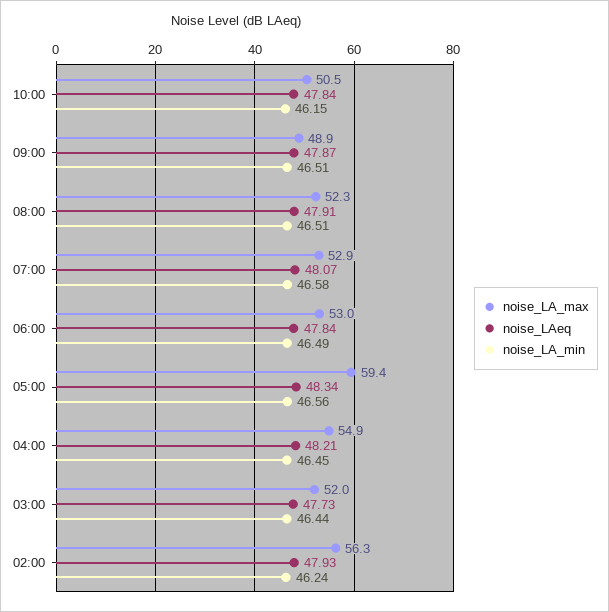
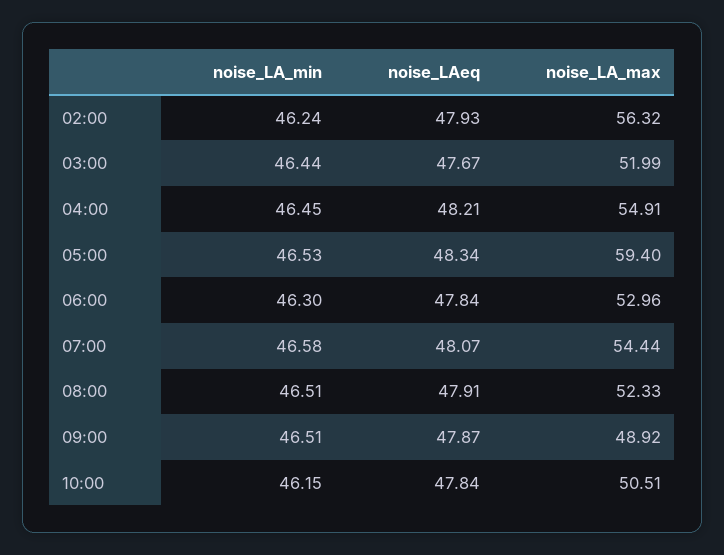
  {
    "noise_LA_max": {
      "10:00": 50.51,
      "09:00": 48.92,
      "08:00": 52.33,
-     "07:00": 52.9,
+     "07:00": 54.44,
      "06:00": 52.96,
      "05:00": 59.4,
      "04:00": 54.91,
      "03:00": 51.99,
      "02:00": 56.32
    },
    "noise_LAeq": {
      "10:00": 47.84,
      "09:00": 47.87,
      "08:00": 47.91,
      "07:00": 48.07,
      "06:00": 47.84,
      "05:00": 48.34,
      "04:00": 48.21,
-     "03:00": 47.73,
+     "03:00": 47.67,
      "02:00": 47.93
    },
    "noise_LA_min": {
      "10:00": 46.15,
      "09:00": 46.51,
      "08:00": 46.51,
      "07:00": 46.58,
-     "06:00": 46.49,
+     "06:00": 46.3,
-     "05:00": 46.56,
+     "05:00": 46.53,
      "04:00": 46.45,
      "03:00": 46.44,
      "02:00": 46.24
    }
  }

